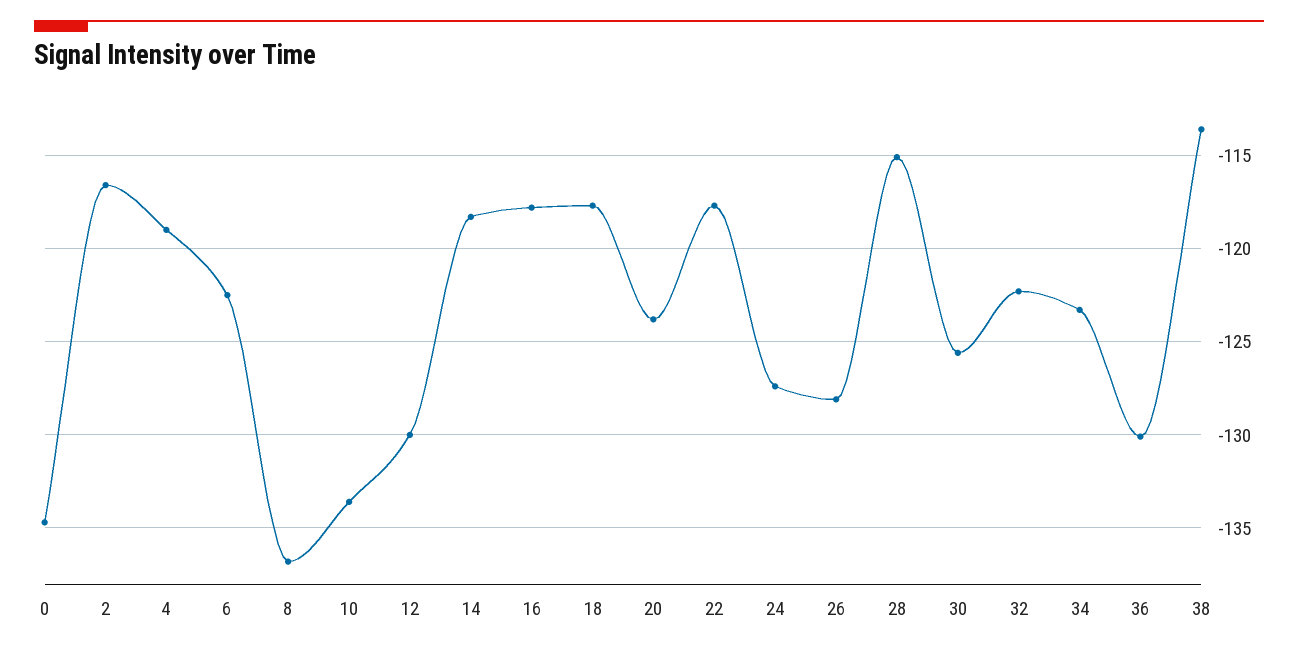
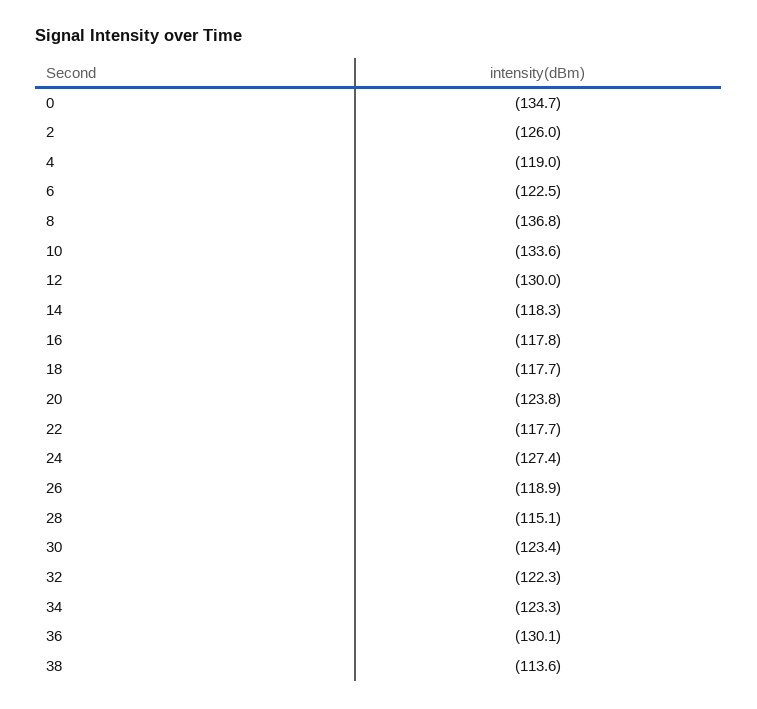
  {
    "0": -134.7,
-   "2": -116.5,
+   "2": -126,
    "4": -119,
    "6": -122.5,
    "8": -136.8,
    "10": -133.6,
    "12": -130,
    "14": -118.3,
    "16": -117.8,
    "18": -117.7,
    "20": -123.8,
    "22": -117.7,
    "24": -127.4,
-   "26": -128,
+   "26": -118.9,
    "28": -115.1,
-   "30": -125.5,
+   "30": -123.4,
    "32": -122.3,
    "34": -123.3,
    "36": -130.1,
    "38": -113.6
  }

